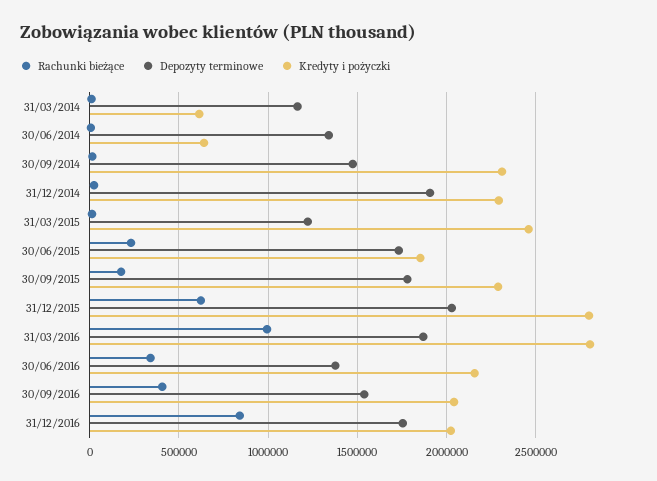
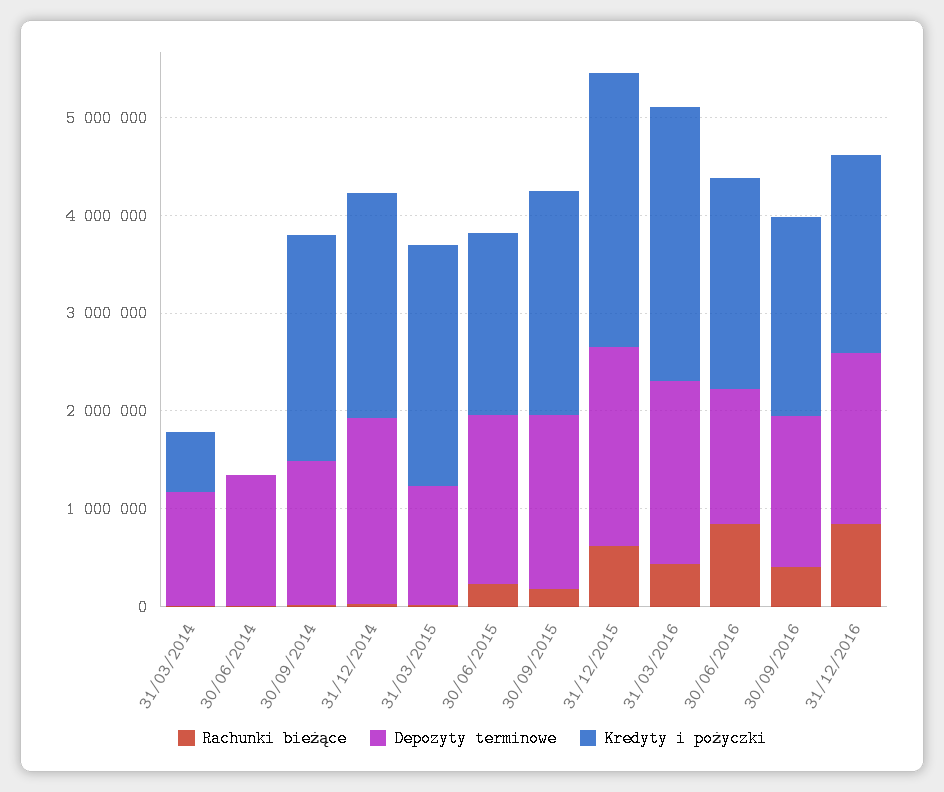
  {
    "Rachunki bieżące": {
      "31/03/2014": 0,
      "30/06/2014": 0,
      "30/09/2014": 0,
      "31/12/2014": 0,
      "31/03/2015": 0,
      "30/06/2015": 250000,
      "30/09/2015": 200000,
      "31/12/2015": 600000,
-     "31/03/2016": 1000000,
+     "31/03/2016": 400000,
-     "30/06/2016": 350000,
+     "30/06/2016": 800000,
      "30/09/2016": 400000,
      "31/12/2016": 850000
    },
    "Depozyty terminowe": {
      "31/03/2014": 1150000,
      "30/06/2014": 1350000,
      "30/09/2014": 1450000,
      "31/12/2014": 1900000,
      "31/03/2015": 1200000,
      "30/06/2015": 1750000,
      "30/09/2015": 1800000,
      "31/12/2015": 2050000,
      "31/03/2016": 1850000,
      "30/06/2016": 1400000,
      "30/09/2016": 1550000,
      "31/12/2016": 1750000
    },
    "Kredyty i pożyczki": {
      "31/03/2014": 600000,
-     "30/06/2014": 650000,
+     "30/06/2014": 0,
      "30/09/2014": 2300000,
      "31/12/2014": 2300000,
      "31/03/2015": 2450000,
      "30/06/2015": 1850000,
      "30/09/2015": 2300000,
      "31/12/2015": 2800000,
      "31/03/2016": 2800000,
      "30/06/2016": 2150000,
      "30/09/2016": 2050000,
      "31/12/2016": 2000000
    }
  }

